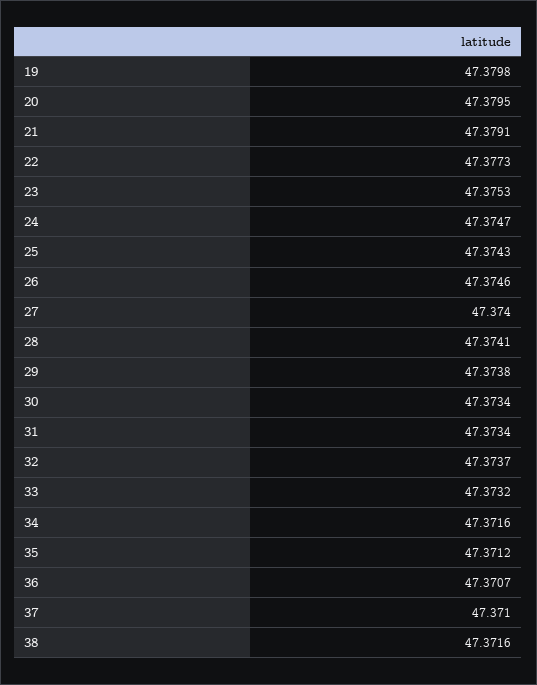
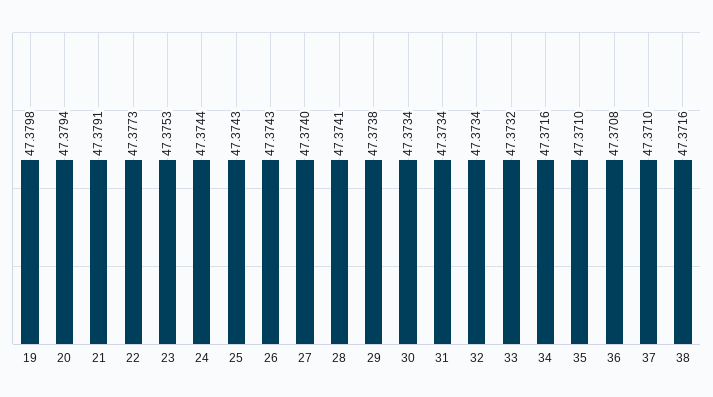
  {
    "19": 47.3798,
-   "20": 47.3795,
+   "20": 47.3794,
    "21": 47.3791,
    "22": 47.3773,
    "23": 47.3753,
-   "24": 47.3747,
+   "24": 47.3744,
    "25": 47.3743,
-   "26": 47.3746,
+   "26": 47.3743,
    "27": 47.374,
    "28": 47.3741,
    "29": 47.3738,
    "30": 47.3734,
    "31": 47.3734,
-   "32": 47.3737,
+   "32": 47.3734,
    "33": 47.3732,
    "34": 47.3716,
-   "35": 47.3712,
+   "35": 47.371,
-   "36": 47.3707,
+   "36": 47.3708,
    "37": 47.371,
    "38": 47.3716
  }

